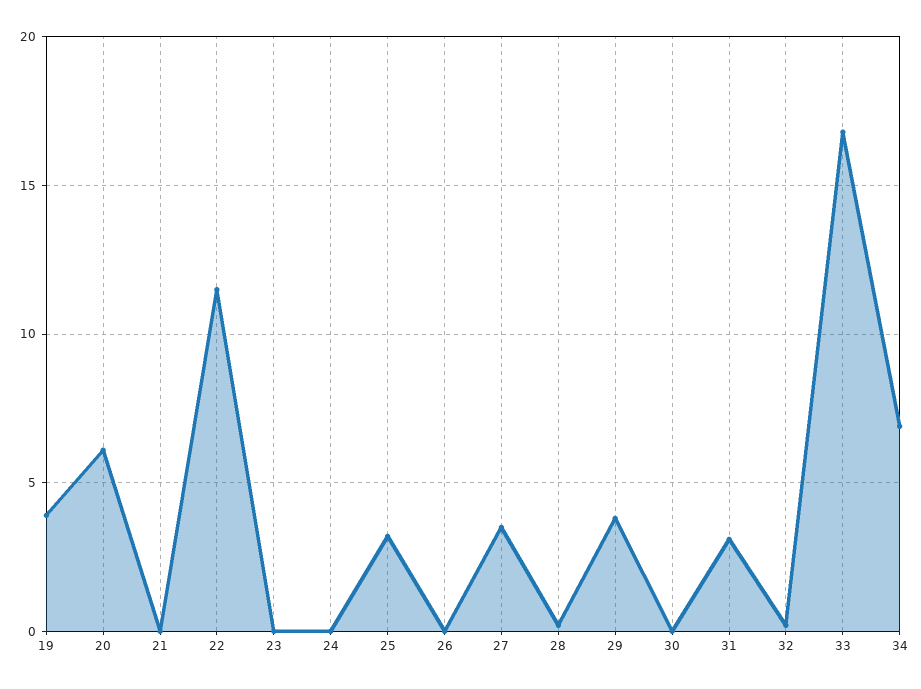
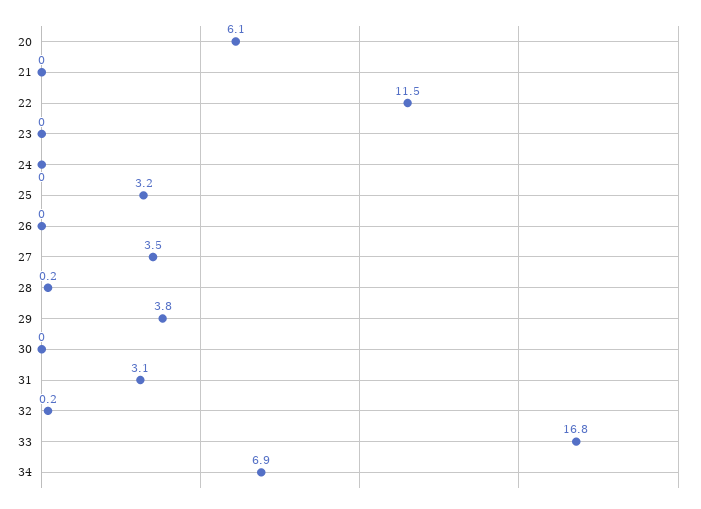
  {
-   "19": 4,
    "20": 6.1,
    "21": 0,
    "22": 11.5,
    "23": 0,
    "24": 0,
    "25": 3.2,
    "26": 0,
    "27": 3.5,
    "28": 0.2,
    "29": 3.8,
    "30": 0,
    "31": 3.1,
    "32": 0.2,
    "33": 16.8,
    "34": 6.9
  }

